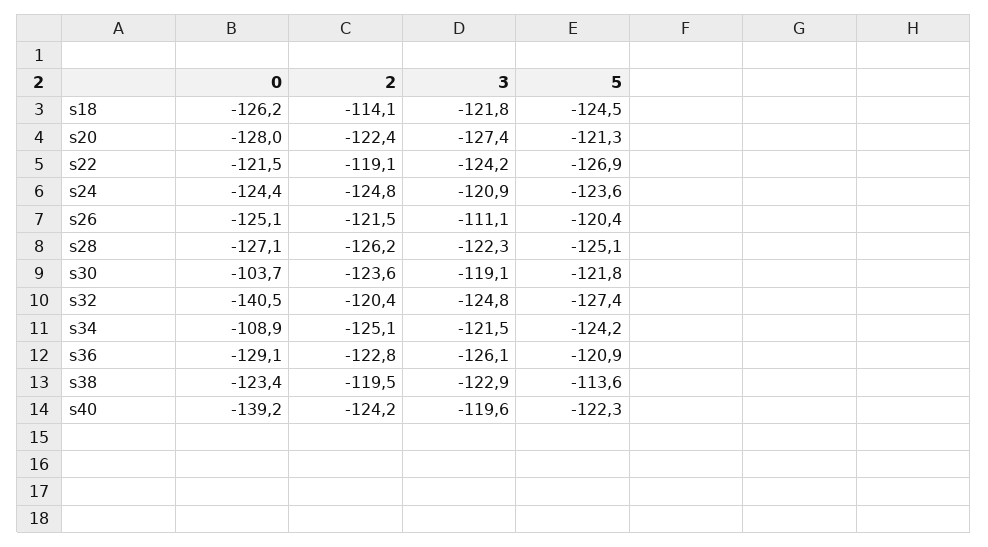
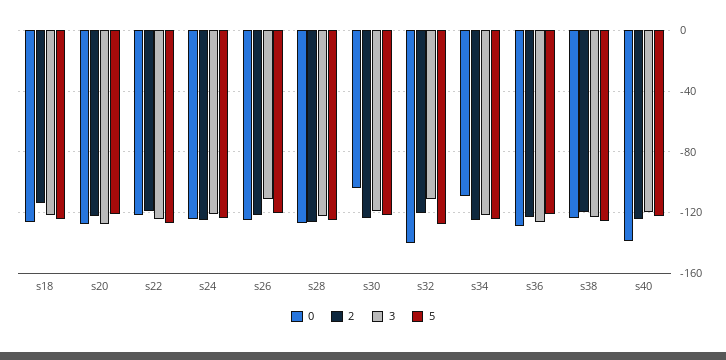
  {
    "0": {
      "s18": -126.2,
      "s20": -128,
      "s22": -121.5,
      "s24": -124.4,
      "s26": -125.1,
      "s28": -127.1,
      "s30": -103.7,
      "s32": -140.5,
      "s34": -108.9,
      "s36": -129.1,
      "s38": -123.4,
      "s40": -139.2
    },
    "2": {
      "s18": -114.1,
      "s20": -122.4,
      "s22": -119.1,
      "s24": -124.8,
      "s26": -121.5,
      "s28": -126.2,
      "s30": -123.6,
      "s32": -120.4,
      "s34": -125.1,
      "s36": -122.8,
      "s38": -119.5,
      "s40": -124.2
    },
    "3": {
      "s18": -121.8,
      "s20": -127.4,
      "s22": -124.2,
      "s24": -120.9,
      "s26": -111.1,
      "s28": -122.3,
      "s30": -119.1,
-     "s32": -124.8,
+     "s32": -110,
      "s34": -121.5,
      "s36": -126.1,
      "s38": -122.9,
      "s40": -119.6
    },
    "5": {
      "s18": -124.5,
      "s20": -121.3,
      "s22": -126.9,
      "s24": -123.6,
      "s26": -120.4,
      "s28": -125.1,
      "s30": -121.8,
      "s32": -127.4,
      "s34": -124.2,
      "s36": -120.9,
-     "s38": -113.6,
+     "s38": -125,
      "s40": -122.3
    }
  }

